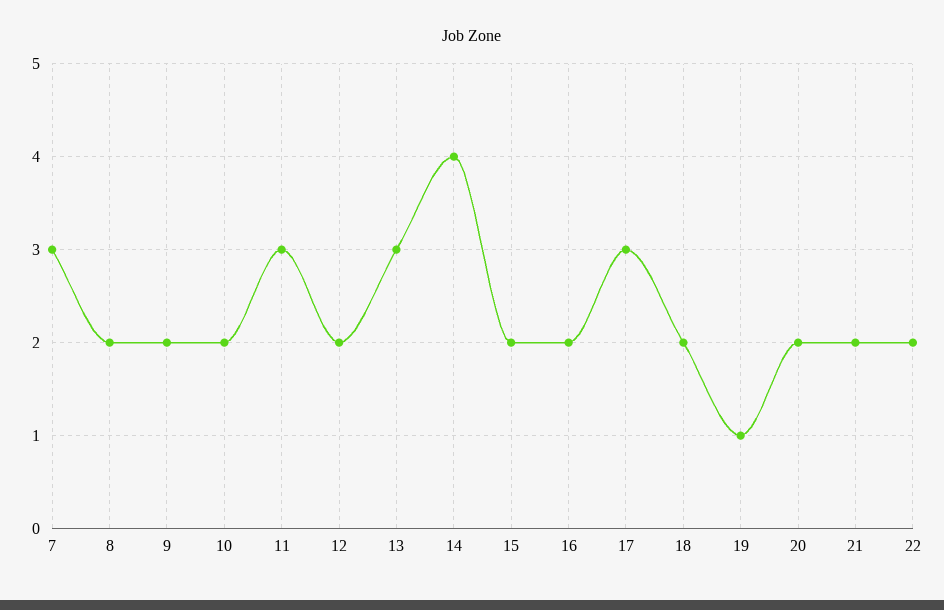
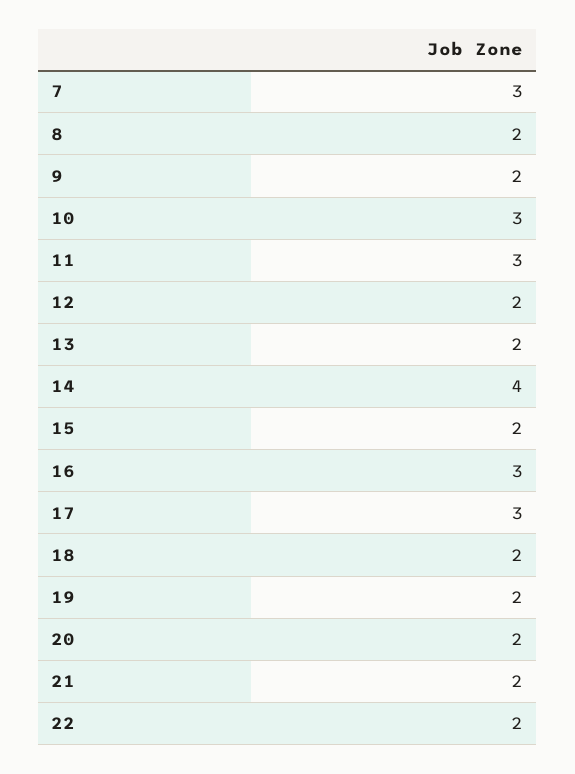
  {
    "7": 3,
    "8": 2,
    "9": 2,
-   "10": 2,
+   "10": 3,
    "11": 3,
    "12": 2,
-   "13": 3,
+   "13": 2,
    "14": 4,
    "15": 2,
-   "16": 2,
+   "16": 3,
    "17": 3,
    "18": 2,
-   "19": 1,
+   "19": 2,
    "20": 2,
    "21": 2,
    "22": 2
  }

